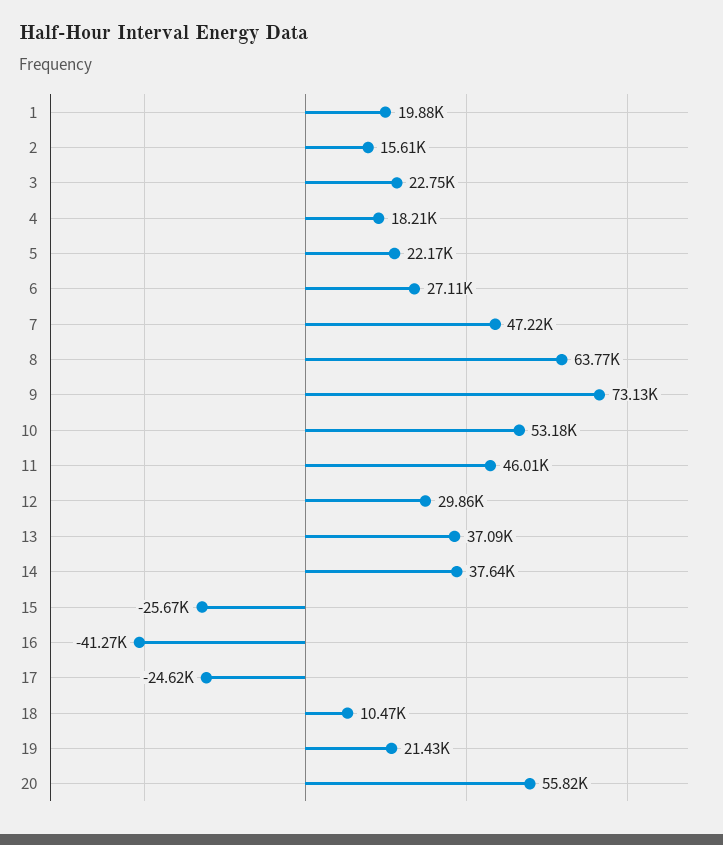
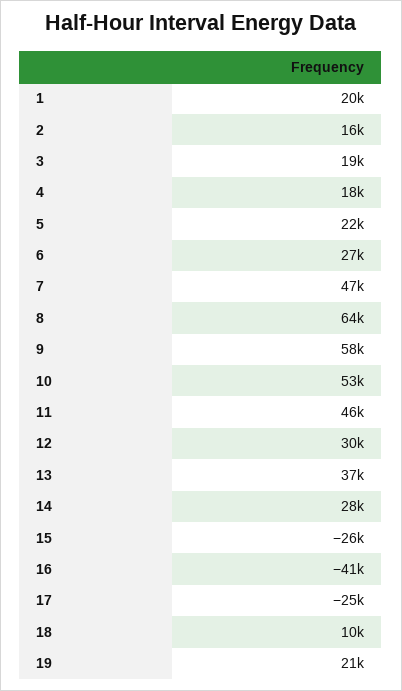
  {
    "1": 19880,
    "2": 15610,
-   "3": 22750,
+   "3": 19000,
    "4": 18210,
    "5": 22170,
    "6": 27110,
    "7": 47220,
    "8": 63770,
-   "9": 73130,
+   "9": 58000,
    "10": 53180,
    "11": 46010,
    "12": 29860,
    "13": 37090,
-   "14": 37640,
+   "14": 28000,
    "15": -25670,
    "16": -41270,
    "17": -24620,
    "18": 10470,
-   "19": 21430,
+   "19": 21430
-   "20": 55820
  }

